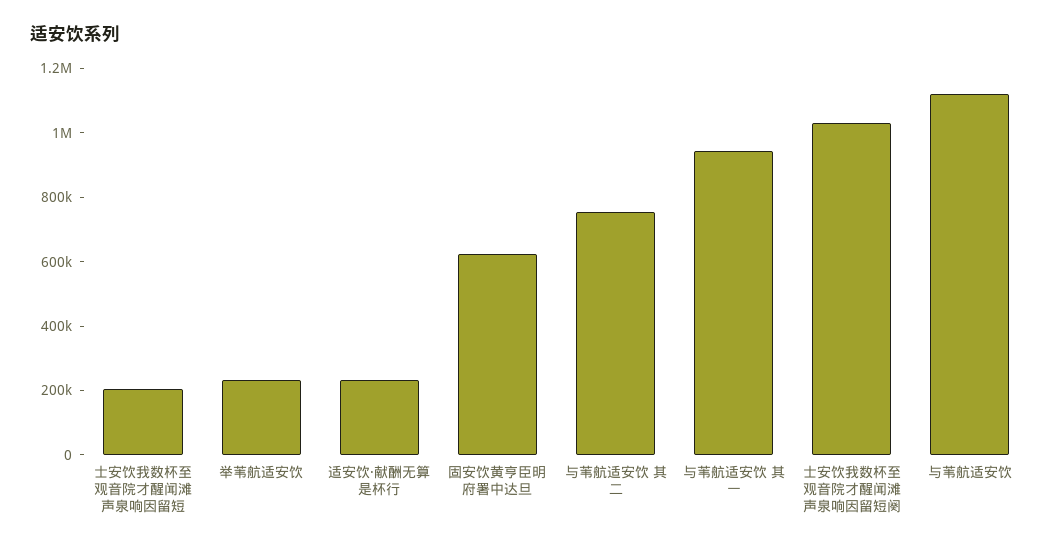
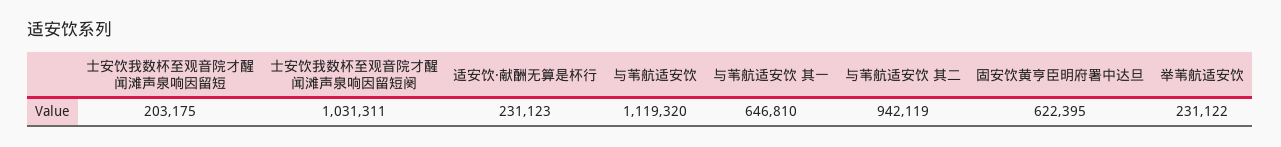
  {
    "士安饮我数杯至观音院才醒闻滩声泉响因留短": 203175,
    "举苇航适安饮": 231122,
    "适安饮·献酬无算是杯行": 231123,
    "固安饮黄亨臣明府署中达旦": 622395,
-   "与苇航适安饮 其二": 750000,
+   "与苇航适安饮 其二": 942119,
-   "与苇航适安饮 其一": 950000,
+   "与苇航适安饮 其一": 646810,
    "士安饮我数杯至观音院才醒闻滩声泉响因留短阕": 1031311,
    "与苇航适安饮": 1119320
  }

